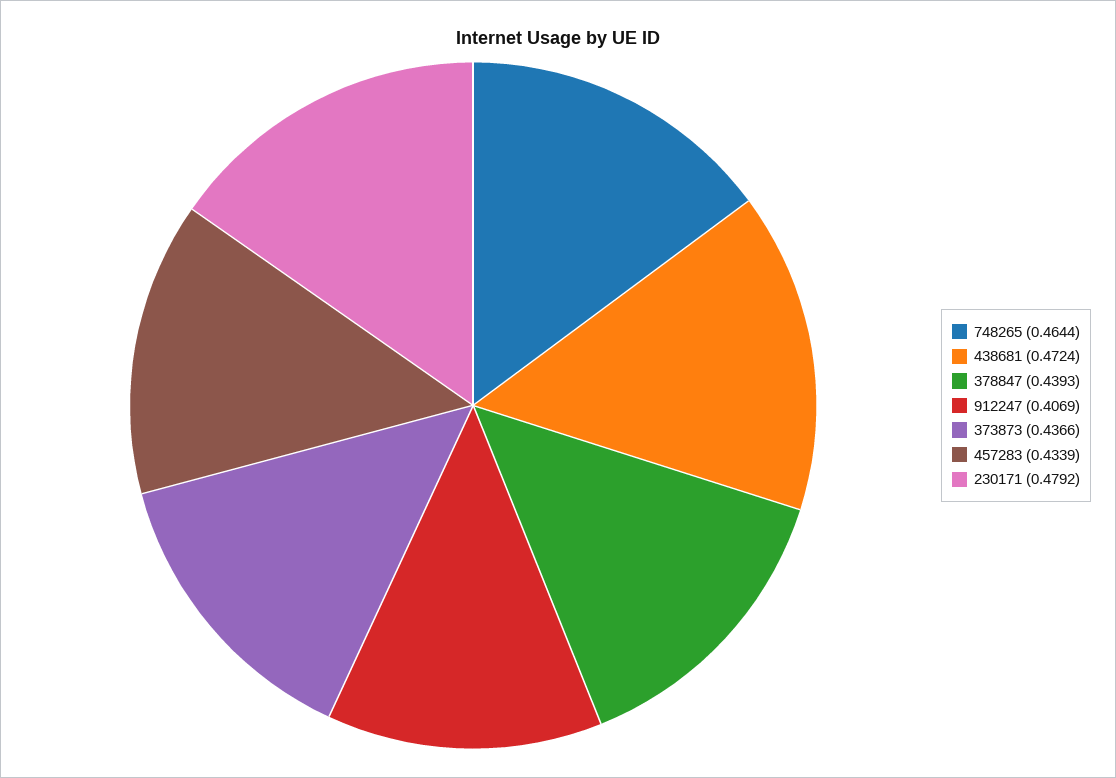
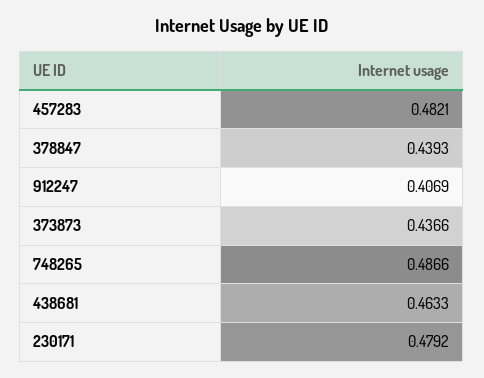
  {
-   "748265": 0.4644,
+   "748265": 0.4866,
-   "438681": 0.4724,
+   "438681": 0.4633,
    "378847": 0.4393,
    "912247": 0.4069,
    "373873": 0.4366,
-   "457283": 0.4339,
+   "457283": 0.4821,
    "230171": 0.4792
  }

